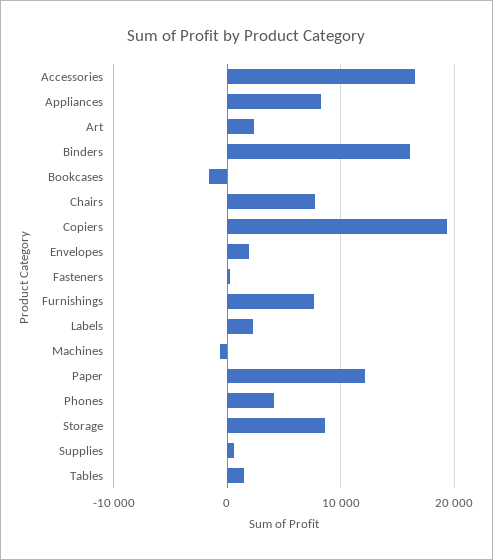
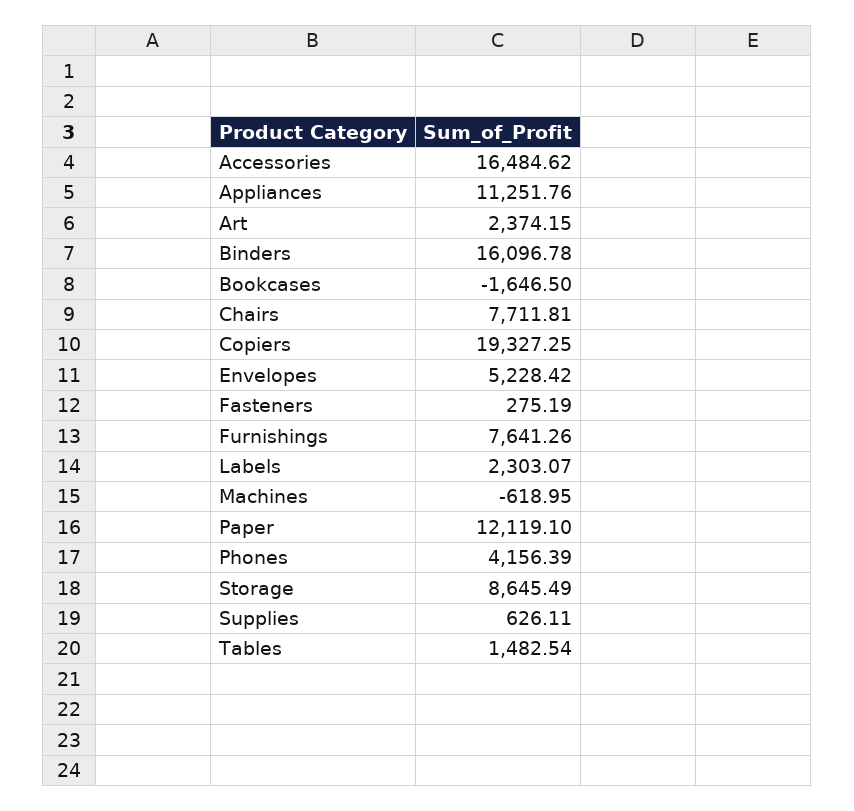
  {
    "Accessories": 16484.62,
-   "Appliances": 8000,
+   "Appliances": 11251.76,
    "Art": 2374.15,
    "Binders": 16096.78,
    "Bookcases": -1646.5,
    "Chairs": 7711.81,
    "Copiers": 19327.25,
-   "Envelopes": 2000,
+   "Envelopes": 5228.42,
    "Fasteners": 275.19,
    "Furnishings": 7641.26,
    "Labels": 2303.07,
    "Machines": -618.95,
    "Paper": 12119.1,
    "Phones": 4156.39,
    "Storage": 8645.49,
    "Supplies": 626.11,
    "Tables": 1482.54
  }

